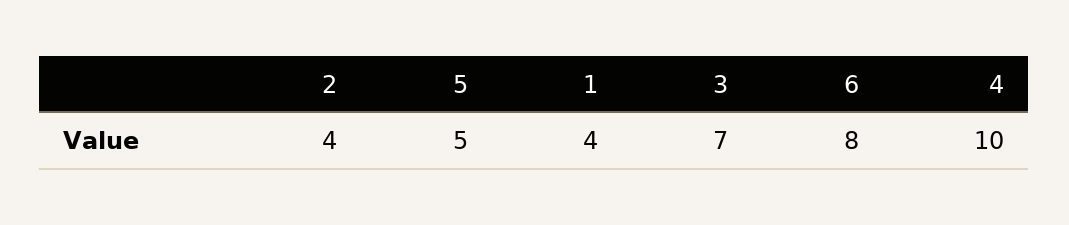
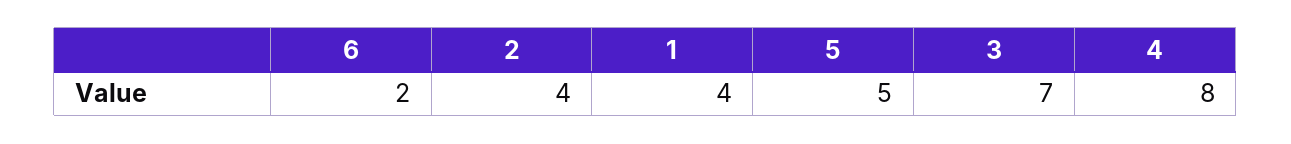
  {
    "2": 4,
    "5": 5,
    "1": 4,
    "3": 7,
-   "6": 8,
+   "6": 2,
-   "4": 10
+   "4": 8
  }

